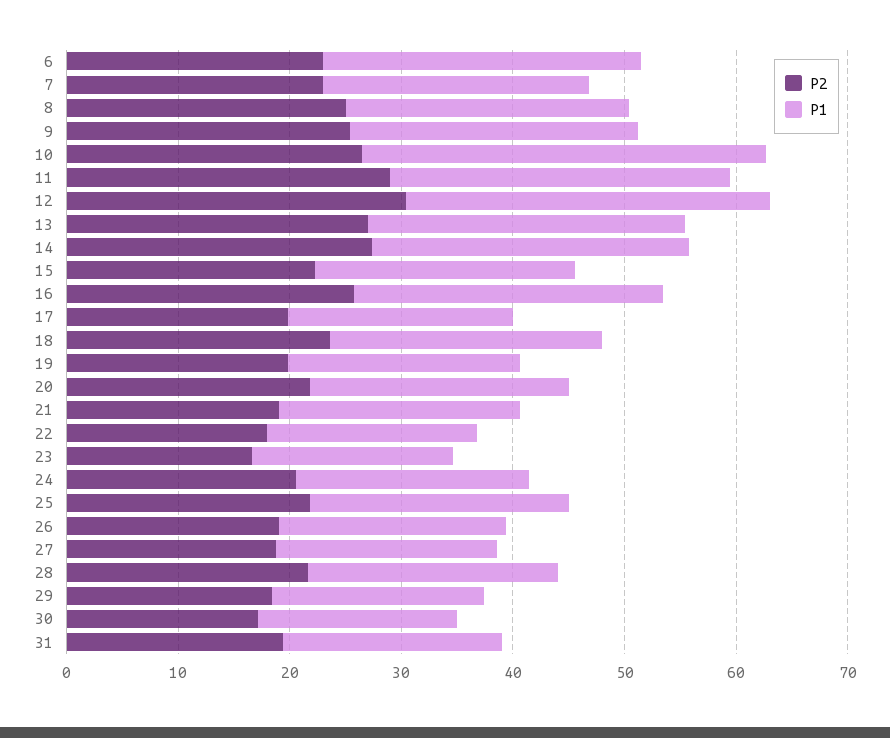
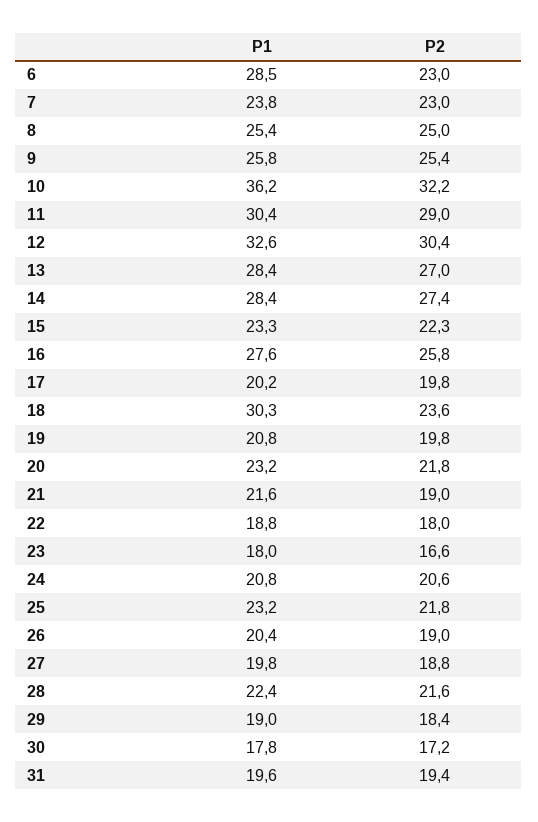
  {
    "P2": {
      "6": 23,
      "7": 23,
      "8": 25,
      "9": 25.4,
-     "10": 26,
+     "10": 32.2,
      "11": 29,
      "12": 30.4,
      "13": 27,
      "14": 27.4,
      "15": 22.3,
      "16": 25.8,
      "17": 19.8,
      "18": 23.6,
      "19": 19.8,
      "20": 21.8,
      "21": 19,
      "22": 18,
      "23": 16.6,
      "24": 20.6,
      "25": 21.8,
      "26": 19,
      "27": 18.8,
      "28": 21.6,
      "29": 18.4,
      "30": 17.2,
      "31": 19.4
    },
    "P1": {
      "6": 28.5,
      "7": 23.8,
      "8": 25.4,
      "9": 25.8,
      "10": 36.2,
      "11": 30.4,
      "12": 32.6,
      "13": 28.4,
      "14": 28.4,
      "15": 23.3,
      "16": 27.6,
      "17": 20.2,
-     "18": 24,
+     "18": 30.3,
      "19": 20.8,
      "20": 23.2,
      "21": 21.6,
      "22": 18.8,
      "23": 18,
      "24": 20.8,
      "25": 23.2,
      "26": 20.4,
      "27": 19.8,
      "28": 22.4,
      "29": 19,
      "30": 17.8,
      "31": 19.6
    }
  }

